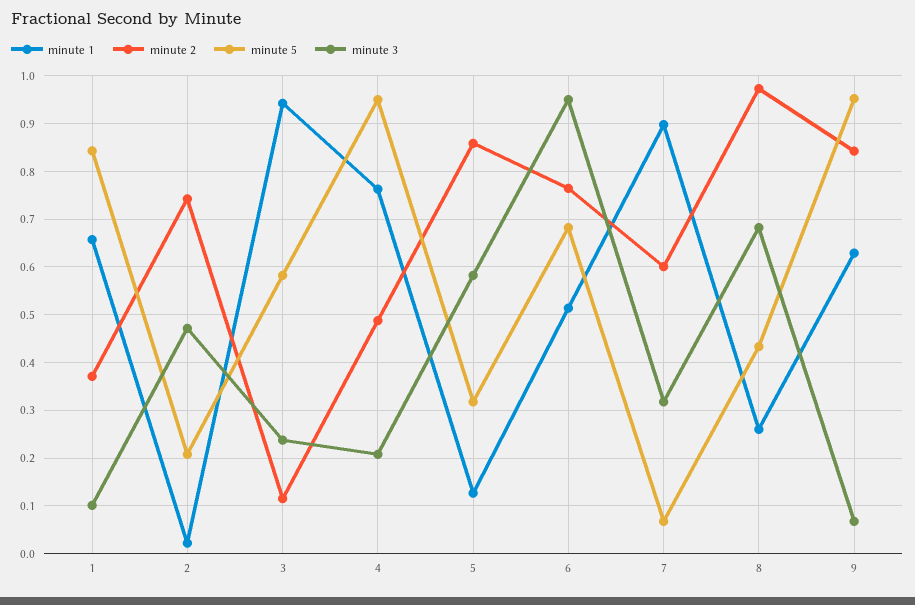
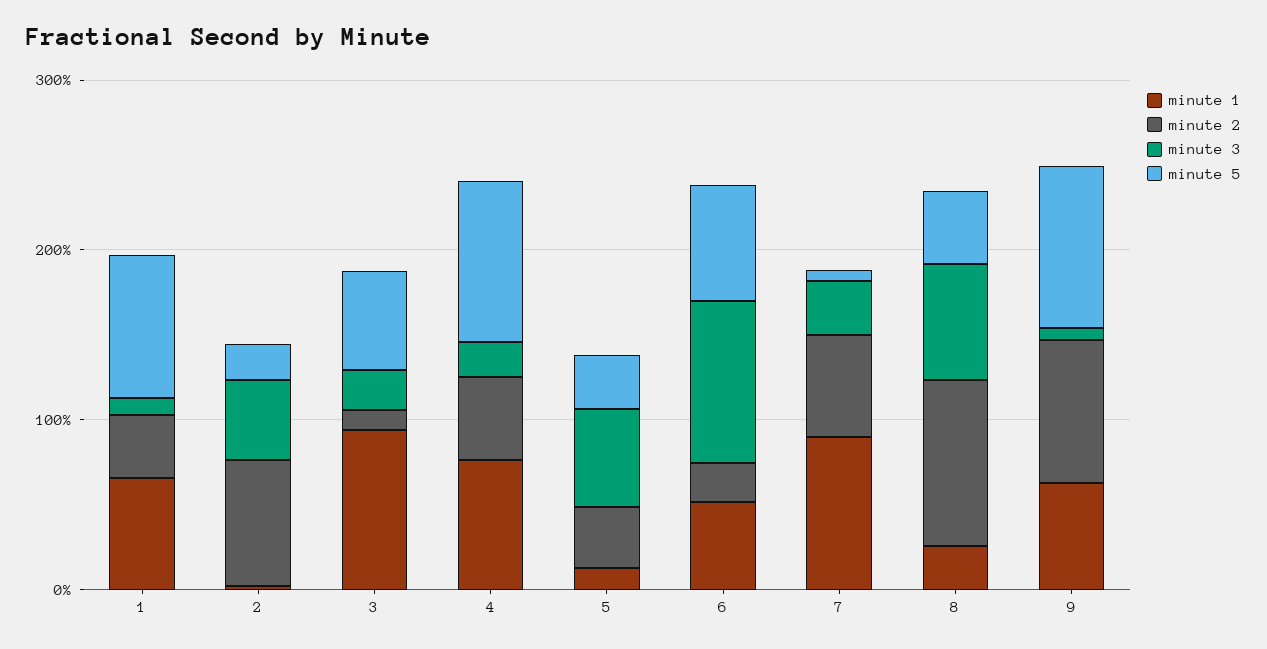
  {
    "minute 1": {
      "1": 0.66,
      "2": 0.02,
      "3": 0.94,
      "4": 0.76,
      "5": 0.12,
      "6": 0.52,
      "7": 0.9,
      "8": 0.26,
      "9": 0.62
    },
    "minute 2": {
      "1": 0.38,
      "2": 0.74,
      "3": 0.12,
      "4": 0.48,
-     "5": 0.86,
+     "5": 0.4,
-     "6": 0.76,
+     "6": 0.2,
      "7": 0.6,
      "8": 0.98,
      "9": 0.84
    },
    "minute 5": {
      "1": 0.84,
      "2": 0.2,
      "3": 0.58,
      "4": 0.96,
      "5": 0.32,
      "6": 0.68,
      "7": 0.06,
      "8": 0.44,
      "9": 0.96
    },
    "minute 3": {
      "1": 0.1,
      "2": 0.48,
      "3": 0.24,
      "4": 0.2,
      "5": 0.58,
      "6": 0.96,
      "7": 0.32,
      "8": 0.68,
      "9": 0.06
    }
  }

